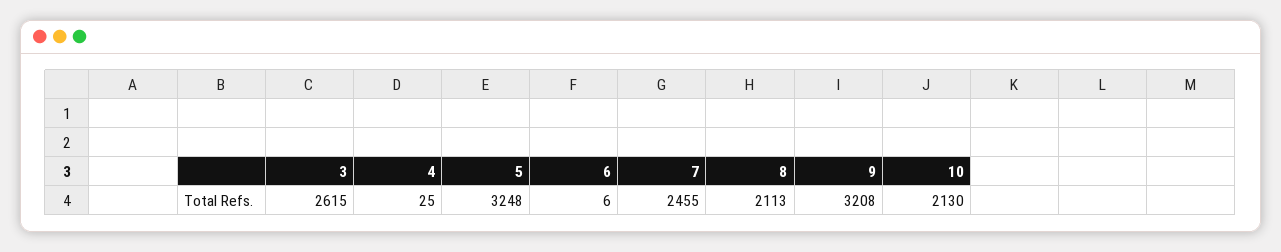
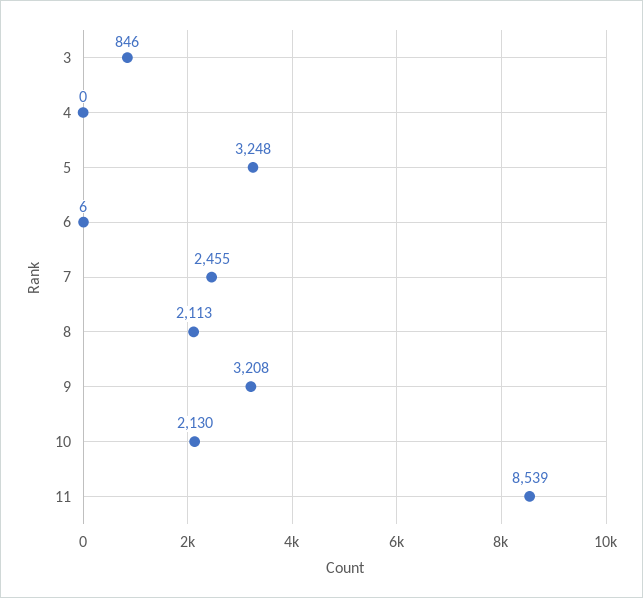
  {
-   "3": 2615,
+   "3": 846,
-   "4": 25,
+   "4": 0,
    "5": 3248,
    "6": 6,
    "7": 2455,
    "8": 2113,
    "9": 3208,
-   "10": 2130
+   "10": 2130,
+   "11": 8539
  }

